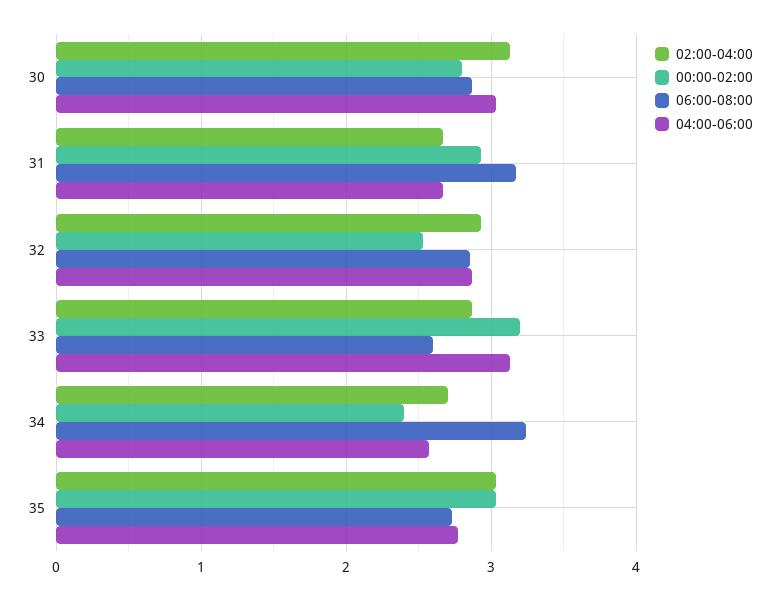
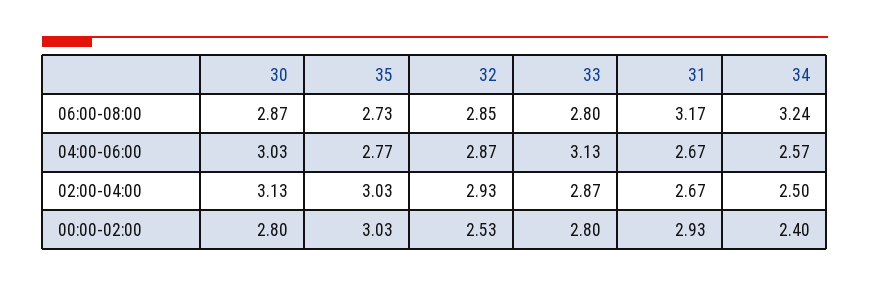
  {
    "02:00-04:00": {
      "30": 3.13,
      "31": 2.67,
      "32": 2.93,
      "33": 2.87,
-     "34": 2.7,
+     "34": 2.5,
      "35": 3.03
    },
    "00:00-02:00": {
      "30": 2.8,
      "31": 2.93,
      "32": 2.53,
-     "33": 3.2,
+     "33": 2.8,
      "34": 2.4,
      "35": 3.03
    },
    "06:00-08:00": {
      "30": 2.87,
      "31": 3.17,
      "32": 2.85,
-     "33": 2.6,
+     "33": 2.8,
      "34": 3.24,
      "35": 2.73
    },
    "04:00-06:00": {
      "30": 3.03,
      "31": 2.67,
      "32": 2.87,
      "33": 3.13,
      "34": 2.57,
      "35": 2.77
    }
  }

